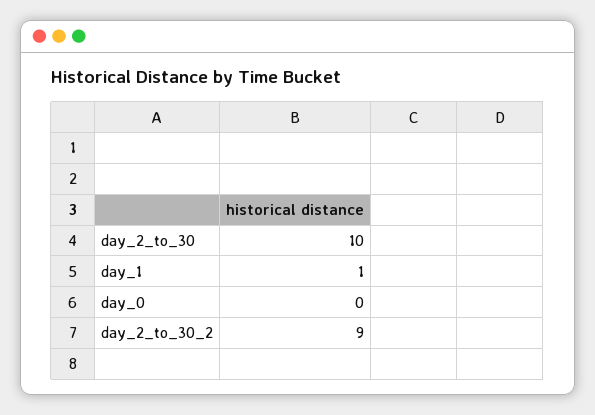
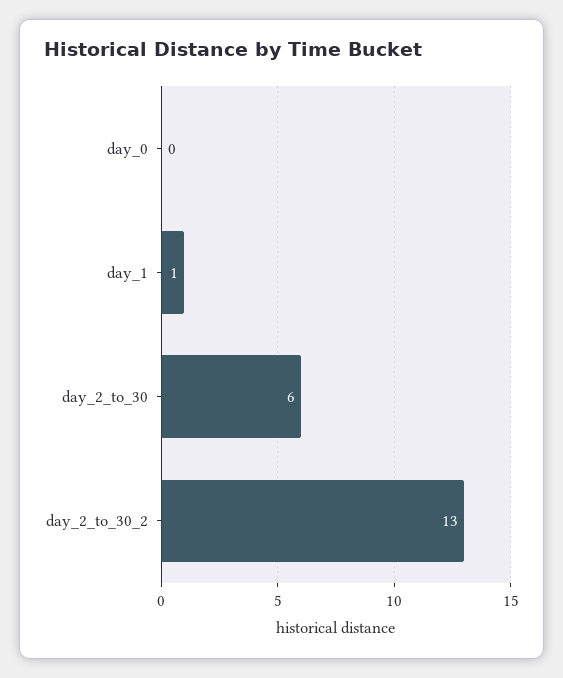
  {
-   "day_2_to_30": 10,
+   "day_2_to_30": 6,
    "day_1": 1,
    "day_0": 0,
-   "day_2_to_30_2": 9
+   "day_2_to_30_2": 13
  }

